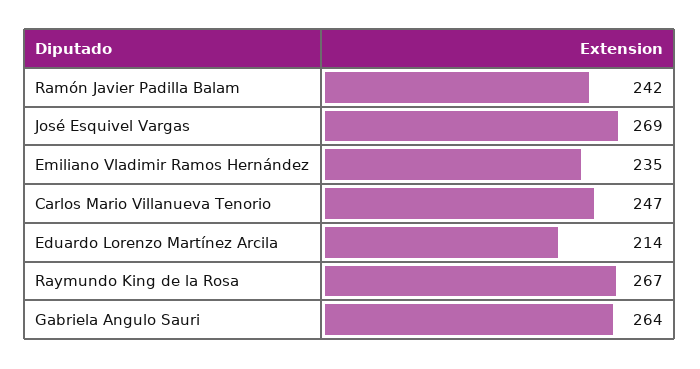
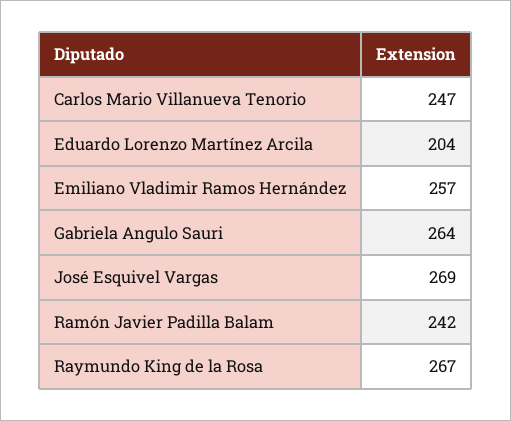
  {
    "Ramón Javier Padilla Balam": 242,
    "José Esquivel Vargas": 269,
-   "Emiliano Vladimir Ramos Hernández": 235,
+   "Emiliano Vladimir Ramos Hernández": 257,
    "Carlos Mario Villanueva Tenorio": 247,
-   "Eduardo Lorenzo Martínez Arcila": 214,
+   "Eduardo Lorenzo Martínez Arcila": 204,
    "Raymundo King de la Rosa": 267,
    "Gabriela Angulo Sauri": 264
  }

